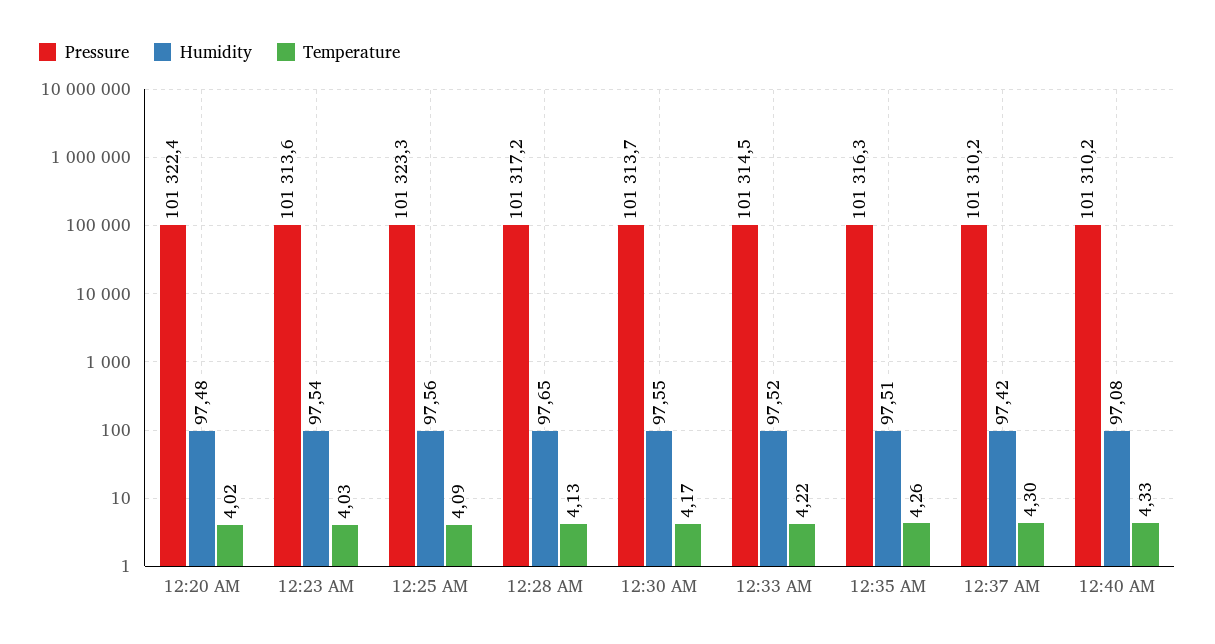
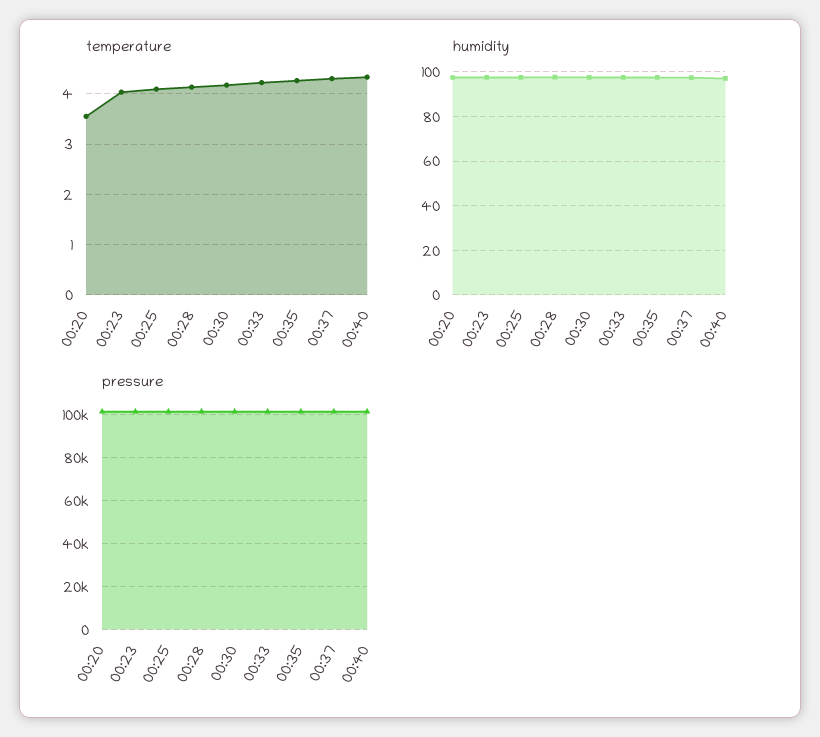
  {
    "Pressure": {
      "12:20 AM": 101322.4,
      "12:23 AM": 101313.6,
      "12:25 AM": 101323.3,
      "12:28 AM": 101317.2,
      "12:30 AM": 101313.7,
      "12:33 AM": 101314.5,
      "12:35 AM": 101316.3,
      "12:37 AM": 101310.2,
      "12:40 AM": 101310.2
    },
    "Humidity": {
      "12:20 AM": 97.48,
      "12:23 AM": 97.54,
      "12:25 AM": 97.56,
      "12:28 AM": 97.65,
      "12:30 AM": 97.55,
      "12:33 AM": 97.52,
      "12:35 AM": 97.51,
      "12:37 AM": 97.42,
      "12:40 AM": 97.08
    },
    "Temperature": {
-     "12:20 AM": 4.02,
+     "12:20 AM": 3.6,
      "12:23 AM": 4.03,
      "12:25 AM": 4.09,
      "12:28 AM": 4.13,
      "12:30 AM": 4.17,
      "12:33 AM": 4.22,
      "12:35 AM": 4.26,
      "12:37 AM": 4.3,
      "12:40 AM": 4.33
    }
  }

